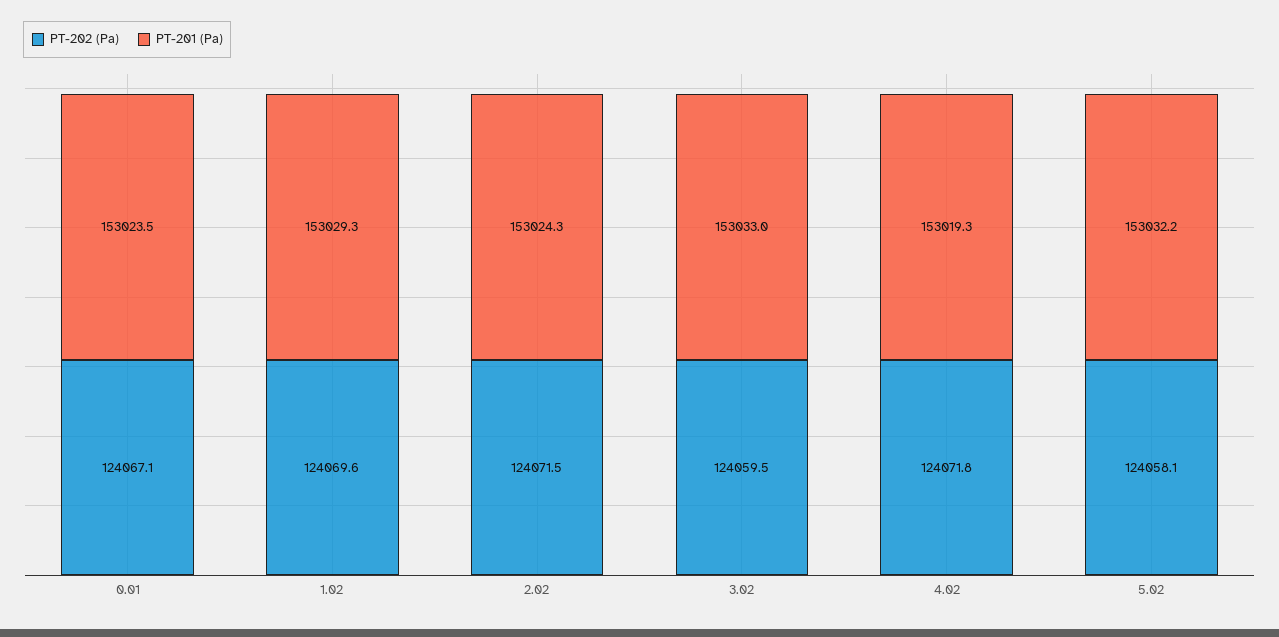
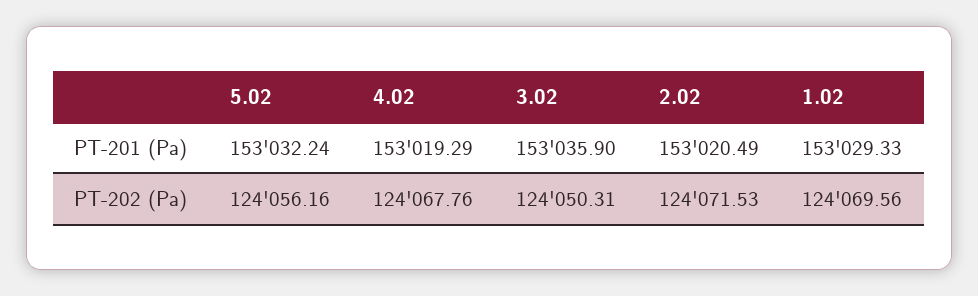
  {
    "PT-202 (Pa)": {
-     "0.01": 124067.1,
      "1.02": 124069.56,
      "2.02": 124071.53,
-     "3.02": 124059.5,
+     "3.02": 124050.31,
-     "4.02": 124071.8,
+     "4.02": 124067.76,
-     "5.02": 124058.1
+     "5.02": 124056.16
    },
    "PT-201 (Pa)": {
-     "0.01": 153023.5,
      "1.02": 153029.33,
-     "2.02": 153024.3,
+     "2.02": 153020.49,
-     "3.02": 153033,
+     "3.02": 153035.9,
      "4.02": 153019.29,
      "5.02": 153032.24
    }
  }

